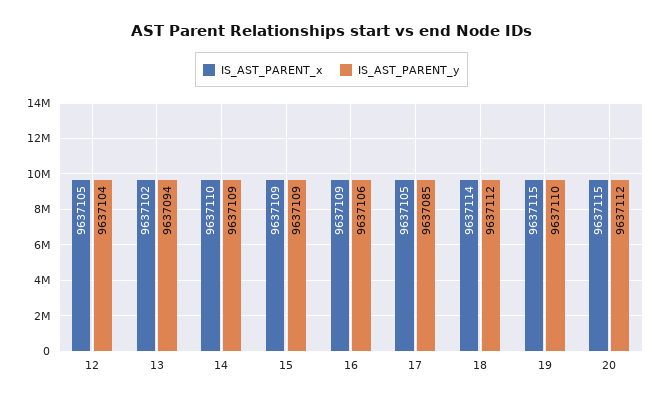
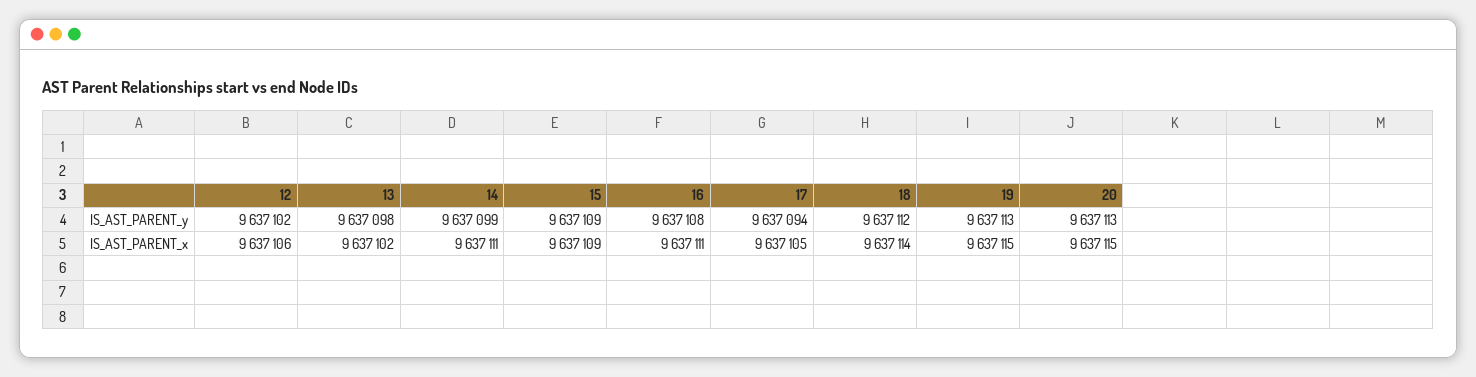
  {
    "IS_AST_PARENT_x": {
-     "12": 9637105,
+     "12": 9637106,
      "13": 9637102,
-     "14": 9637110,
+     "14": 9637111,
      "15": 9637109,
-     "16": 9637109,
+     "16": 9637111,
      "17": 9637105,
      "18": 9637114,
      "19": 9637115,
      "20": 9637115
    },
    "IS_AST_PARENT_y": {
-     "12": 9637104,
+     "12": 9637102,
-     "13": 9637094,
+     "13": 9637098,
-     "14": 9637109,
+     "14": 9637099,
      "15": 9637109,
-     "16": 9637106,
+     "16": 9637108,
-     "17": 9637085,
+     "17": 9637094,
      "18": 9637112,
-     "19": 9637110,
+     "19": 9637113,
-     "20": 9637112
+     "20": 9637113
    }
  }

